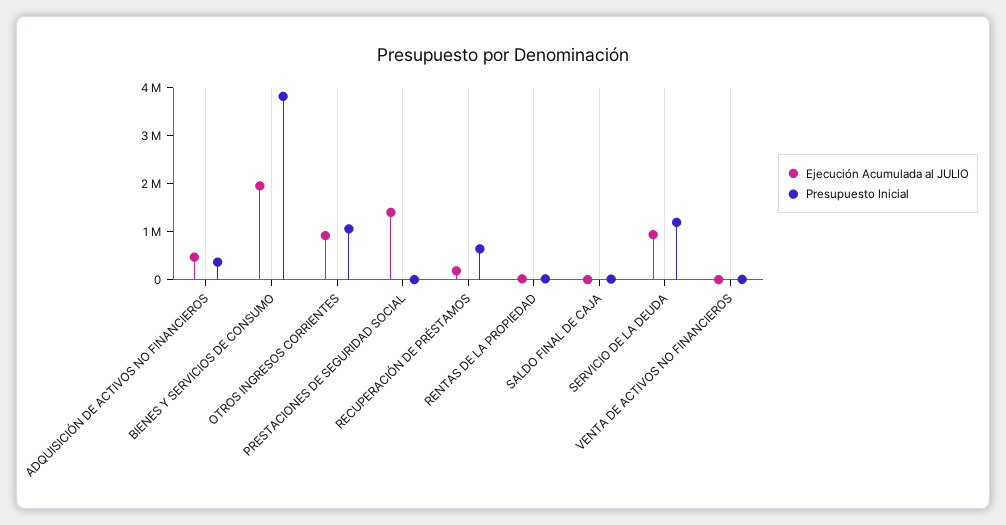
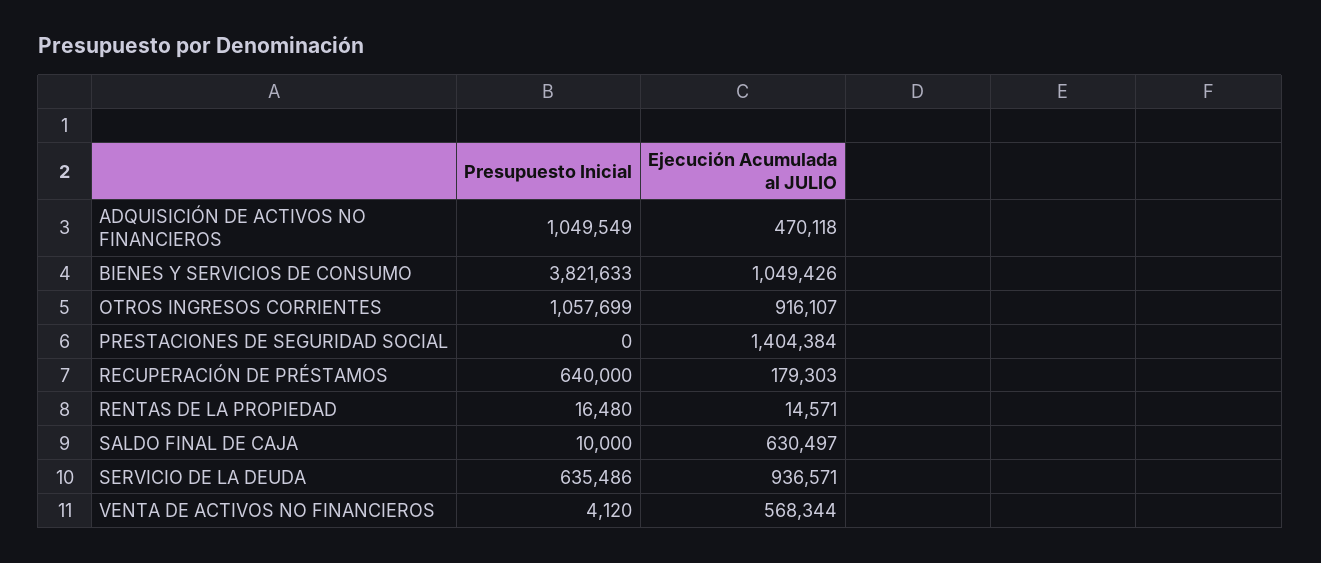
  {
    "Ejecución Acumulada al JULIO": {
      "ADQUISICIÓN DE ACTIVOS NO FINANCIEROS": 470118,
-     "BIENES Y SERVICIOS DE CONSUMO": 2000000,
+     "BIENES Y SERVICIOS DE CONSUMO": 1049426,
      "OTROS INGRESOS CORRIENTES": 916107,
      "PRESTACIONES DE SEGURIDAD SOCIAL": 1404384,
      "RECUPERACIÓN DE PRÉSTAMOS": 179303,
      "RENTAS DE LA PROPIEDAD": 14571,
-     "SALDO FINAL DE CAJA": 0,
+     "SALDO FINAL DE CAJA": 630497,
      "SERVICIO DE LA DEUDA": 936571,
-     "VENTA DE ACTIVOS NO FINANCIEROS": 0
+     "VENTA DE ACTIVOS NO FINANCIEROS": 568344
    },
    "Presupuesto Inicial": {
-     "ADQUISICIÓN DE ACTIVOS NO FINANCIEROS": 400000,
+     "ADQUISICIÓN DE ACTIVOS NO FINANCIEROS": 1049549,
      "BIENES Y SERVICIOS DE CONSUMO": 3821633,
      "OTROS INGRESOS CORRIENTES": 1057699,
      "PRESTACIONES DE SEGURIDAD SOCIAL": 0,
      "RECUPERACIÓN DE PRÉSTAMOS": 640000,
      "RENTAS DE LA PROPIEDAD": 16480,
      "SALDO FINAL DE CAJA": 10000,
-     "SERVICIO DE LA DEUDA": 1200000,
+     "SERVICIO DE LA DEUDA": 635486,
      "VENTA DE ACTIVOS NO FINANCIEROS": 4120
    }
  }

